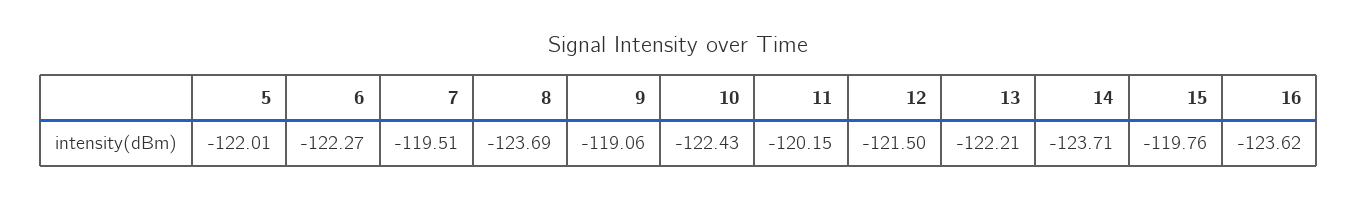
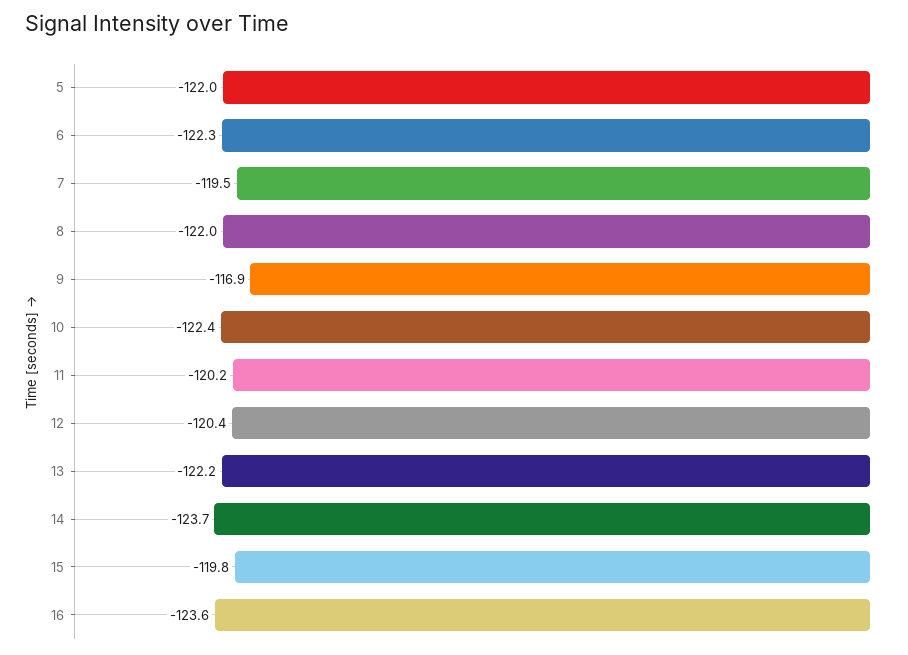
  {
    "5": -122.01,
    "6": -122.27,
    "7": -119.51,
-   "8": -123.69,
+   "8": -122,
-   "9": -119.06,
+   "9": -116.9,
    "10": -122.43,
    "11": -120.15,
-   "12": -121.5,
+   "12": -120.4,
    "13": -122.21,
    "14": -123.71,
    "15": -119.76,
    "16": -123.62
  }

